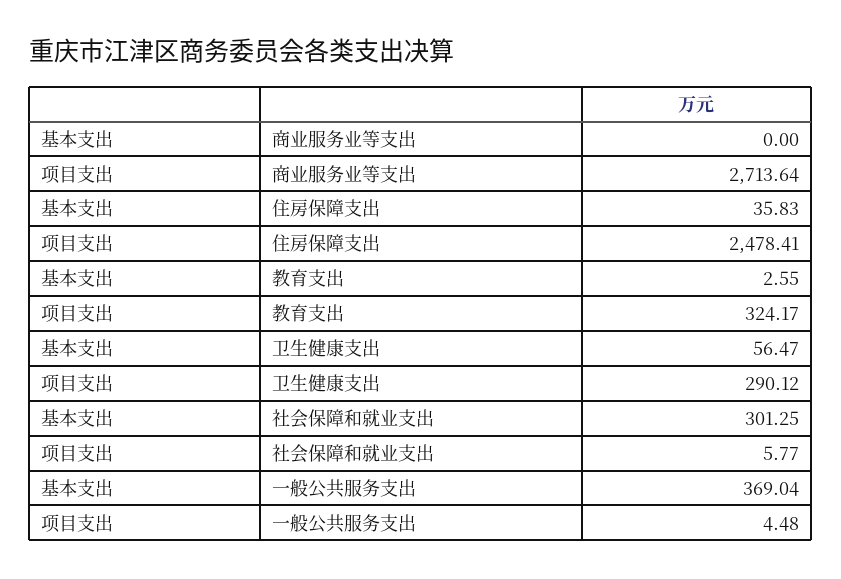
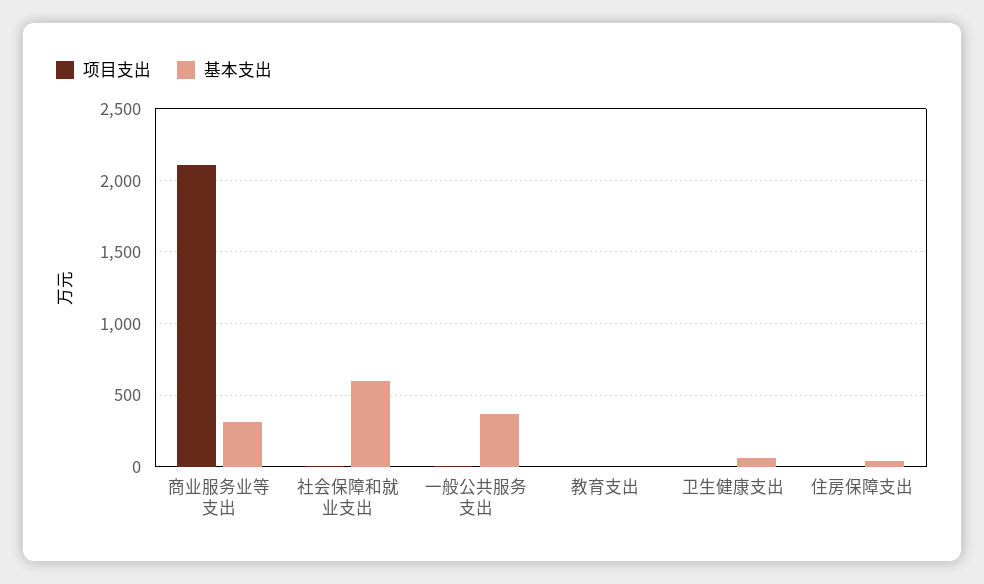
  {
    "基本支出": {
-     "商业服务业等支出": 0,
+     "商业服务业等支出": 300,
      "住房保障支出": 35.83,
      "教育支出": 2.55,
      "卫生健康支出": 56.47,
-     "社会保障和就业支出": 301.25,
+     "社会保障和就业支出": 600,
      "一般公共服务支出": 369.04
    },
    "项目支出": {
-     "商业服务业等支出": 2713.64,
+     "商业服务业等支出": 2100,
-     "住房保障支出": 2478.41,
+     "住房保障支出": 0,
-     "教育支出": 324.17,
+     "教育支出": 0,
-     "卫生健康支出": 290.12,
+     "卫生健康支出": 0,
      "社会保障和就业支出": 5.77,
      "一般公共服务支出": 4.48
    }
  }

